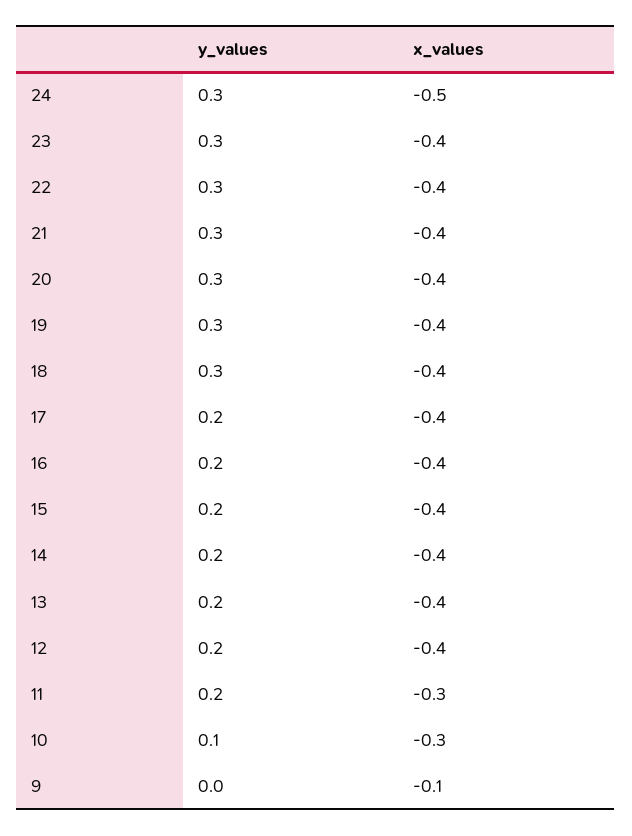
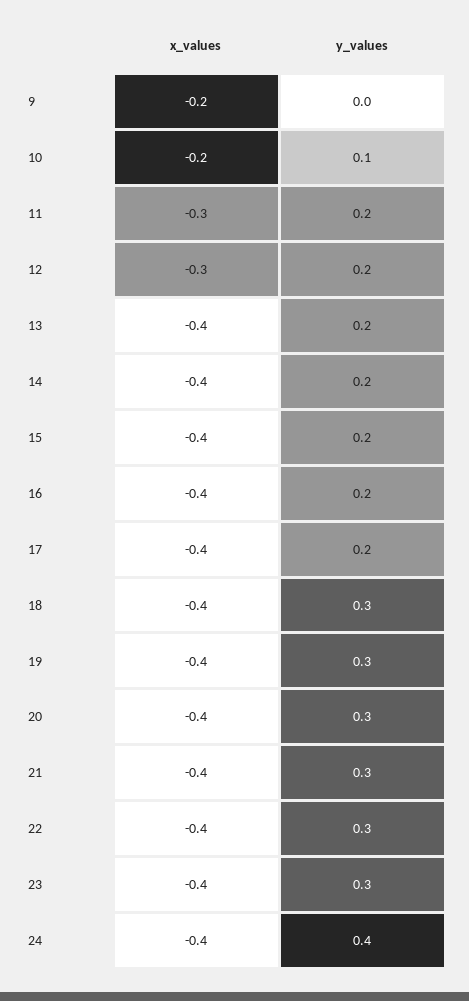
  {
    "y_values": {
-     "24": 0.3,
+     "24": 0.4,
      "23": 0.3,
      "22": 0.3,
      "21": 0.3,
      "20": 0.3,
      "19": 0.3,
      "18": 0.3,
      "17": 0.2,
      "16": 0.2,
      "15": 0.2,
      "14": 0.2,
      "13": 0.2,
      "12": 0.2,
      "11": 0.2,
      "10": 0.1,
      "9": 0
    },
    "x_values": {
-     "24": -0.5,
+     "24": -0.4,
      "23": -0.4,
      "22": -0.4,
      "21": -0.4,
      "20": -0.4,
      "19": -0.4,
      "18": -0.4,
      "17": -0.4,
      "16": -0.4,
      "15": -0.4,
      "14": -0.4,
      "13": -0.4,
-     "12": -0.4,
+     "12": -0.3,
      "11": -0.3,
-     "10": -0.3,
+     "10": -0.2,
-     "9": -0.1
+     "9": -0.2
    }
  }

